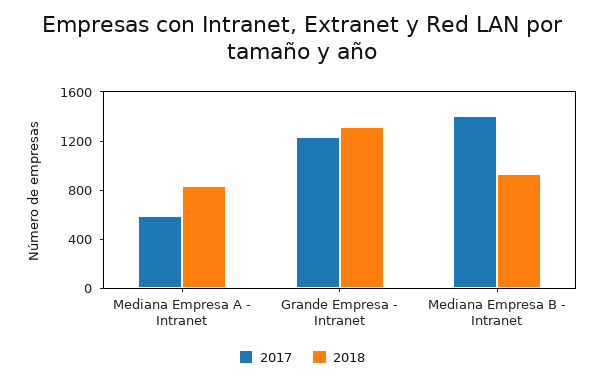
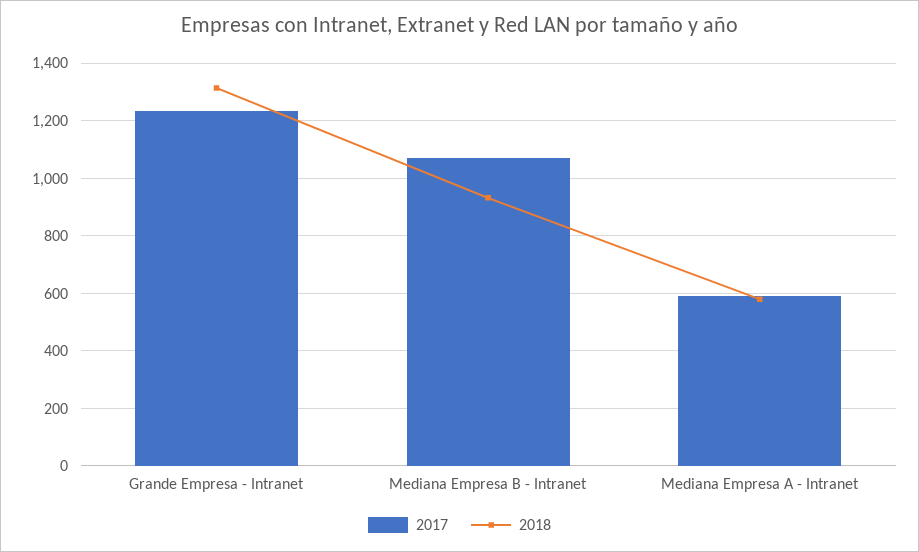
  {
    "2017": {
      "Mediana Empresa A - Intranet": 600,
      "Grande Empresa - Intranet": 1225,
-     "Mediana Empresa B - Intranet": 1400
+     "Mediana Empresa B - Intranet": 1075
    },
    "2018": {
-     "Mediana Empresa A - Intranet": 800,
+     "Mediana Empresa A - Intranet": 575,
      "Grande Empresa - Intranet": 1325,
      "Mediana Empresa B - Intranet": 925
    }
  }

